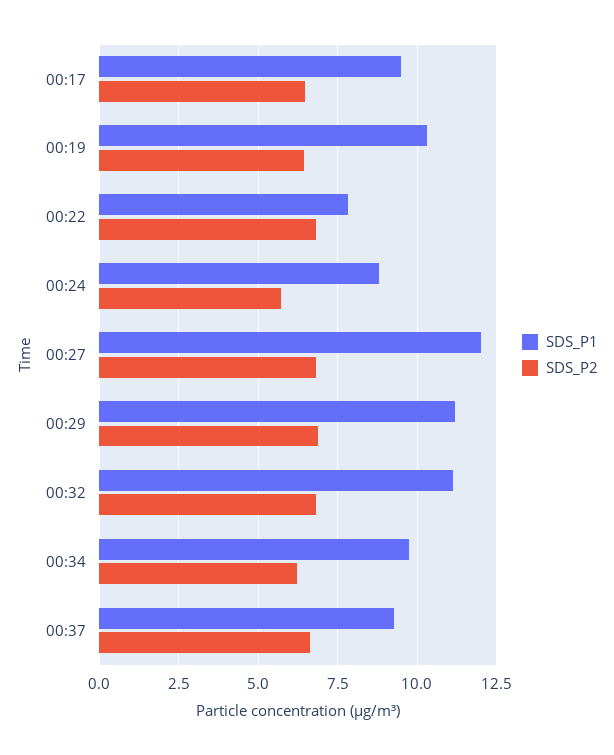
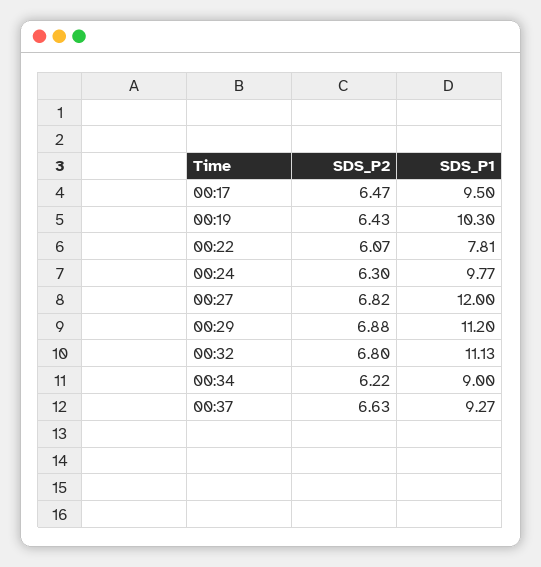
  {
    "SDS_P1": {
      "00:17": 9.5,
      "00:19": 10.3,
      "00:22": 7.81,
-     "00:24": 8.75,
+     "00:24": 9.77,
      "00:27": 12,
      "00:29": 11.2,
      "00:32": 11.13,
-     "00:34": 9.75,
+     "00:34": 9,
      "00:37": 9.27
    },
    "SDS_P2": {
      "00:17": 6.47,
      "00:19": 6.43,
-     "00:22": 6.75,
+     "00:22": 6.07,
-     "00:24": 5.75,
+     "00:24": 6.3,
      "00:27": 6.82,
      "00:29": 6.88,
      "00:32": 6.8,
      "00:34": 6.22,
      "00:37": 6.63
    }
  }

